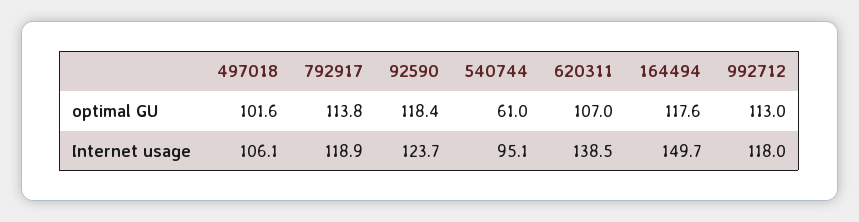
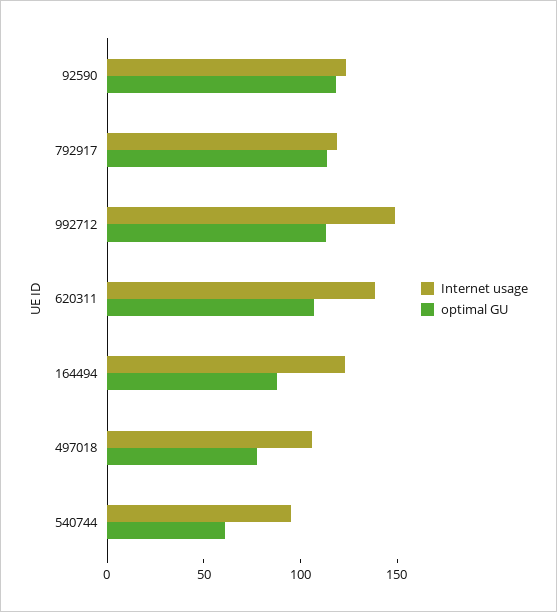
  {
    "optimal GU": {
-     "497018": 101.6,
+     "497018": 80,
      "792917": 113.8,
      "92590": 118.4,
      "540744": 61,
      "620311": 107,
-     "164494": 117.6,
+     "164494": 90,
      "992712": 113
    },
    "Internet usage": {
      "497018": 106.1,
      "792917": 118.9,
      "92590": 123.7,
      "540744": 95.1,
      "620311": 138.5,
-     "164494": 149.7,
+     "164494": 120,
-     "992712": 118
+     "992712": 150
    }
  }

